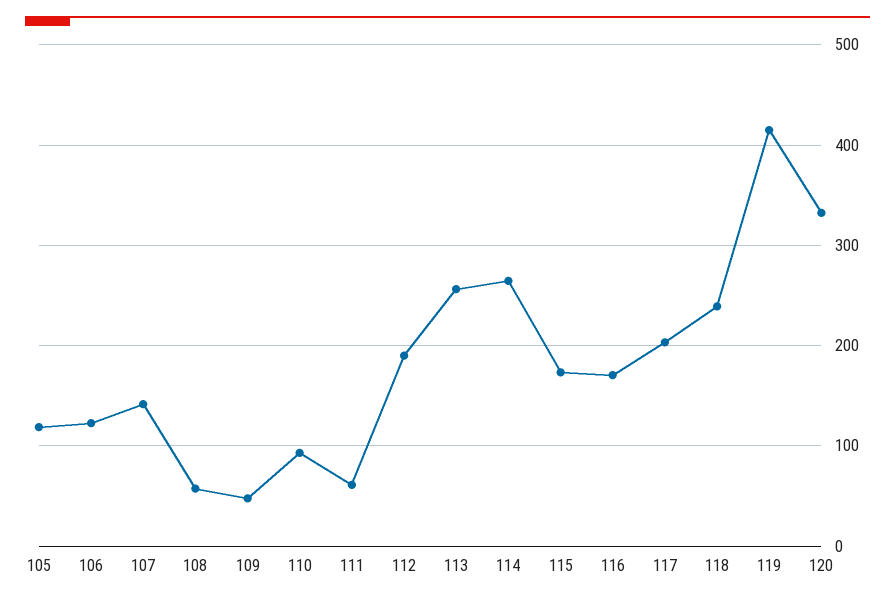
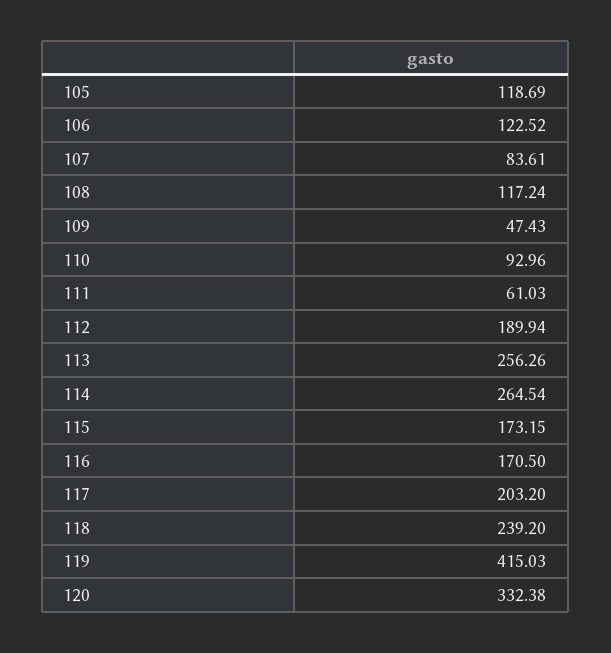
  {
    "105": 118.69,
    "106": 122.52,
-   "107": 140,
+   "107": 83.61,
-   "108": 60,
+   "108": 117.24,
    "109": 47.43,
    "110": 92.96,
    "111": 61.03,
    "112": 189.94,
    "113": 256.26,
    "114": 264.54,
    "115": 173.15,
    "116": 170.5,
    "117": 203.2,
    "118": 239.2,
    "119": 415.03,
    "120": 332.38
  }

